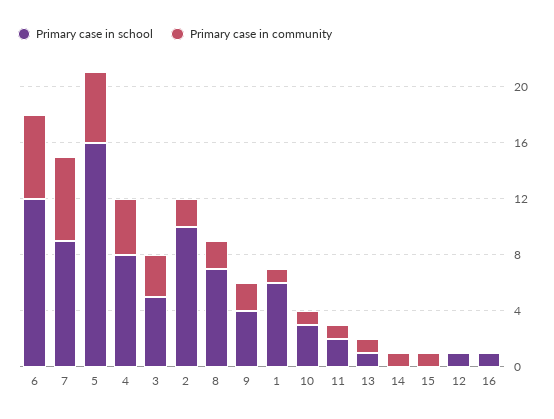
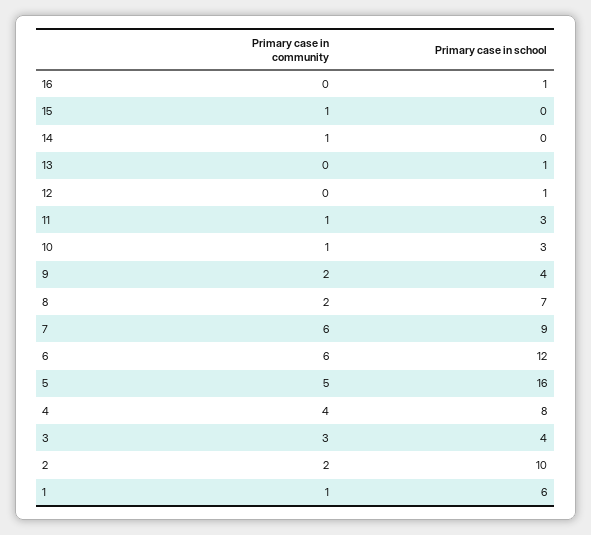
  {
    "Primary case in school": {
      "6": 12,
      "7": 9,
      "5": 16,
      "4": 8,
-     "3": 5,
+     "3": 4,
      "2": 10,
      "8": 7,
      "9": 4,
      "1": 6,
      "10": 3,
-     "11": 2,
+     "11": 3,
      "13": 1,
      "14": 0,
      "15": 0,
      "12": 1,
      "16": 1
    },
    "Primary case in community": {
      "6": 6,
      "7": 6,
      "5": 5,
      "4": 4,
      "3": 3,
      "2": 2,
      "8": 2,
      "9": 2,
      "1": 1,
      "10": 1,
      "11": 1,
-     "13": 1,
+     "13": 0,
      "14": 1,
      "15": 1,
      "12": 0,
      "16": 0
    }
  }

